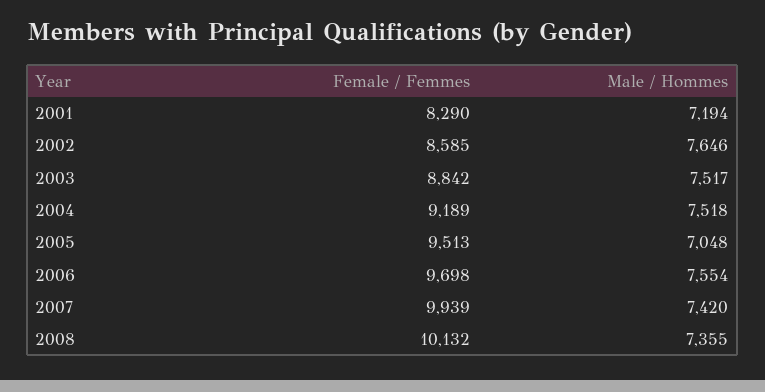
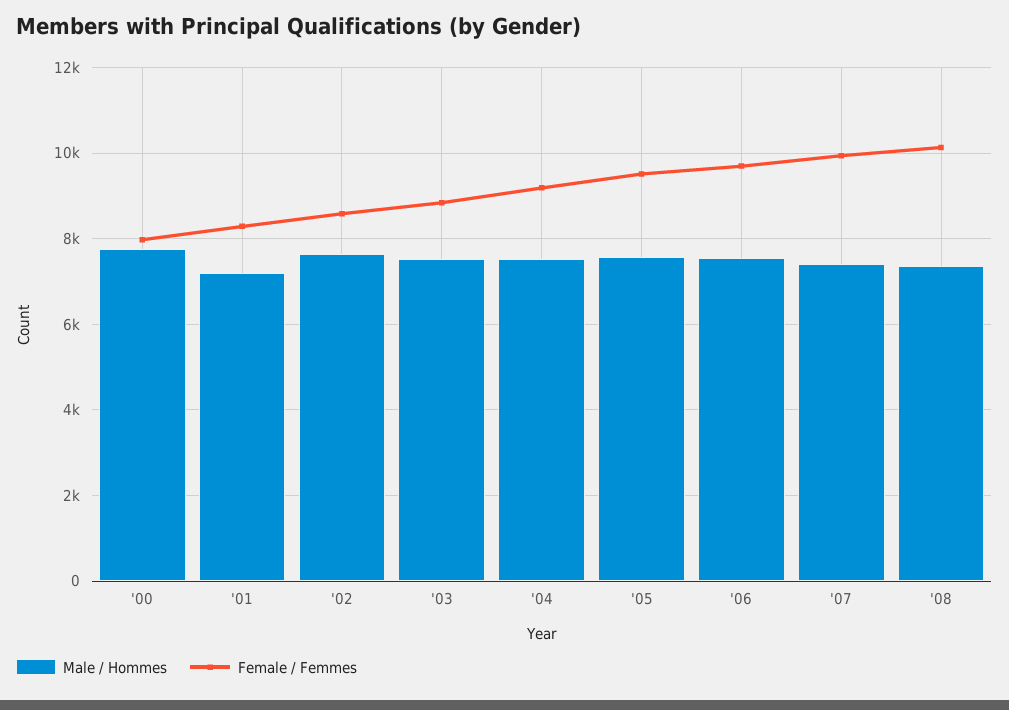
  {
    "Female / Femmes": {
      "2001": 8290,
      "2002": 8585,
      "2003": 8842,
      "2004": 9189,
      "2005": 9513,
      "2006": 9698,
      "2007": 9939,
-     "2008": 10132
+     "2008": 10132,
+     "'00": 8000
    },
    "Male / Hommes": {
      "2001": 7194,
      "2002": 7646,
      "2003": 7517,
      "2004": 7518,
-     "2005": 7048,
+     "2005": 7600,
      "2006": 7554,
      "2007": 7420,
-     "2008": 7355
+     "2008": 7355,
+     "'00": 7800
    }
  }

